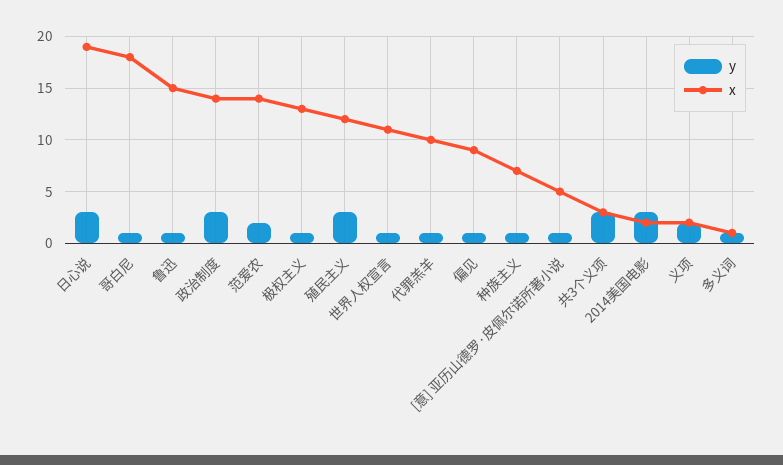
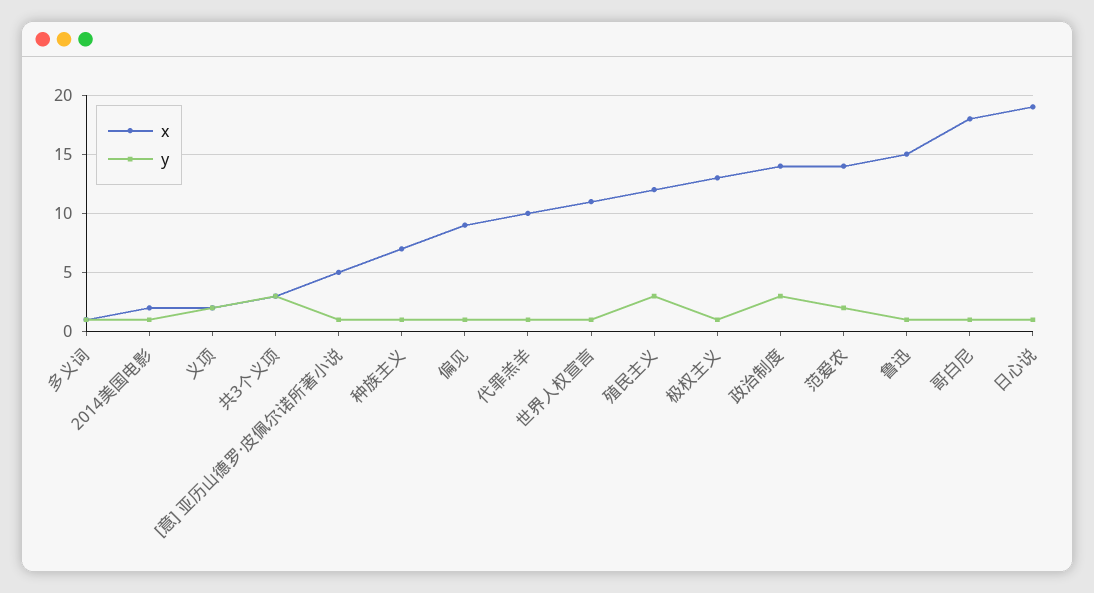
  {
    "y": {
-     "日心说": 3,
+     "日心说": 1,
      "哥白尼": 1,
      "鲁迅": 1,
      "政治制度": 3,
      "范爱农": 2,
      "极权主义": 1,
      "殖民主义": 3,
      "世界人权宣言": 1,
      "代罪羔羊": 1,
      "偏见": 1,
      "种族主义": 1,
      "[意] 亚历山德罗·皮佩尔诺所著小说": 1,
      "共3个义项": 3,
-     "2014美国电影": 3,
+     "2014美国电影": 1,
      "义项": 2,
      "多义词": 1
    },
    "x": {
      "日心说": 19,
      "哥白尼": 18,
      "鲁迅": 15,
      "政治制度": 14,
      "范爱农": 14,
      "极权主义": 13,
      "殖民主义": 12,
      "世界人权宣言": 11,
      "代罪羔羊": 10,
      "偏见": 9,
      "种族主义": 7,
      "[意] 亚历山德罗·皮佩尔诺所著小说": 5,
      "共3个义项": 3,
      "2014美国电影": 2,
      "义项": 2,
      "多义词": 1
    }
  }

